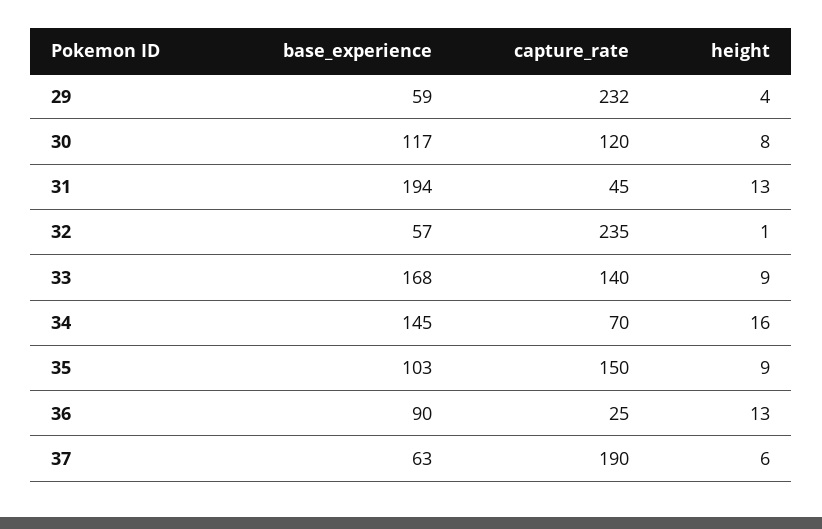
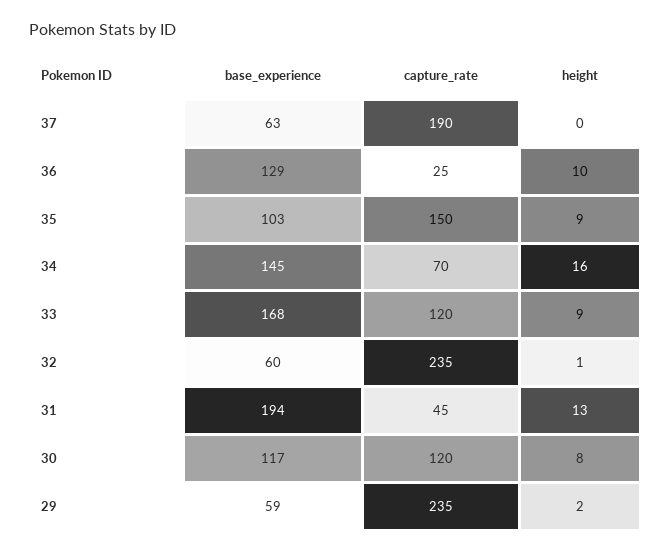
  {
    "base_experience": {
      "29": 59,
      "30": 117,
      "31": 194,
-     "32": 57,
+     "32": 60,
      "33": 168,
      "34": 145,
      "35": 103,
-     "36": 90,
+     "36": 129,
      "37": 63
    },
    "capture_rate": {
-     "29": 232,
+     "29": 235,
      "30": 120,
      "31": 45,
      "32": 235,
-     "33": 140,
+     "33": 120,
      "34": 70,
      "35": 150,
      "36": 25,
      "37": 190
    },
    "height": {
-     "29": 4,
+     "29": 2,
      "30": 8,
      "31": 13,
      "32": 1,
      "33": 9,
      "34": 16,
      "35": 9,
-     "36": 13,
+     "36": 10,
-     "37": 6
+     "37": 0
    }
  }

